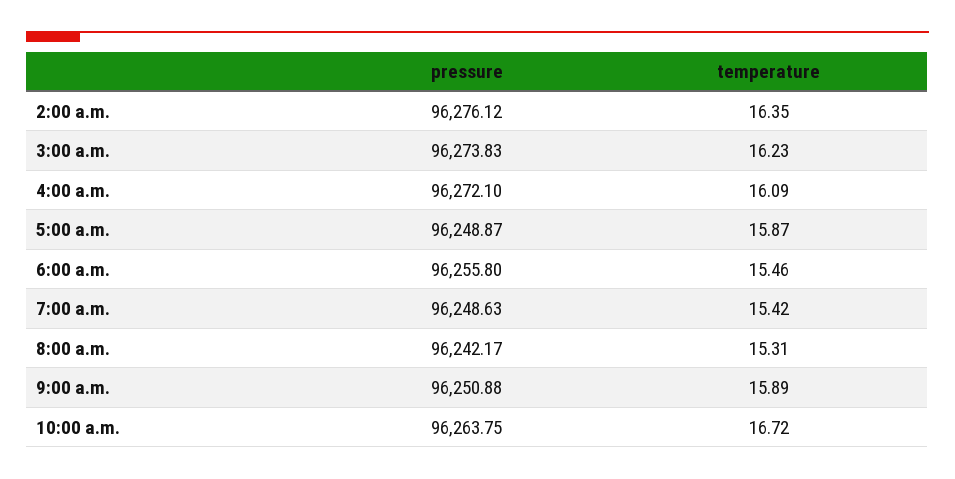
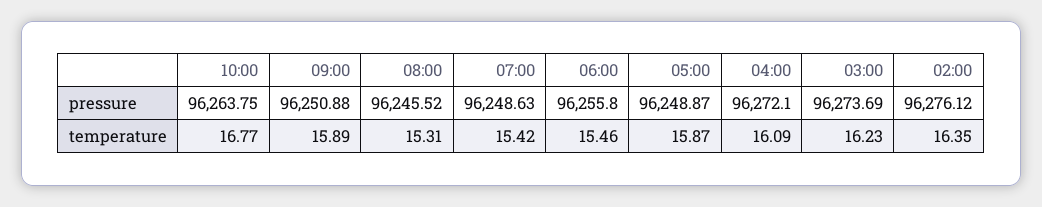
  {
    "pressure": {
      "2:00 a.m.": 96276.12,
-     "3:00 a.m.": 96273.83,
+     "3:00 a.m.": 96273.69,
      "4:00 a.m.": 96272.1,
      "5:00 a.m.": 96248.87,
      "6:00 a.m.": 96255.8,
      "7:00 a.m.": 96248.63,
-     "8:00 a.m.": 96242.17,
+     "8:00 a.m.": 96245.52,
      "9:00 a.m.": 96250.88,
      "10:00 a.m.": 96263.75
    },
    "temperature": {
      "2:00 a.m.": 16.35,
      "3:00 a.m.": 16.23,
      "4:00 a.m.": 16.09,
      "5:00 a.m.": 15.87,
      "6:00 a.m.": 15.46,
      "7:00 a.m.": 15.42,
      "8:00 a.m.": 15.31,
      "9:00 a.m.": 15.89,
-     "10:00 a.m.": 16.72
+     "10:00 a.m.": 16.77
    }
  }

